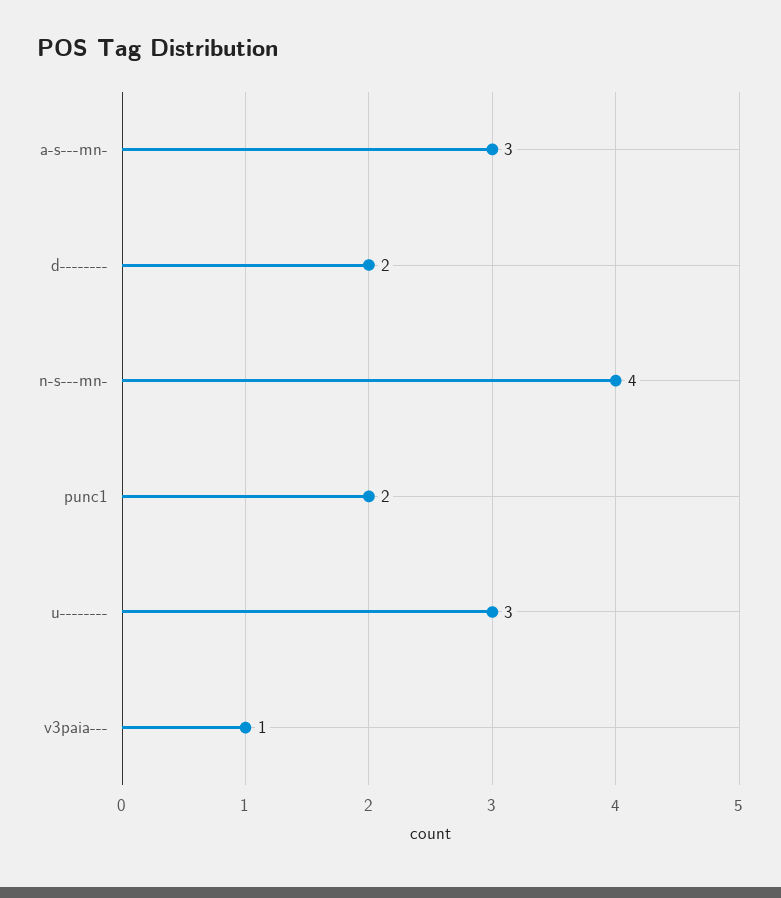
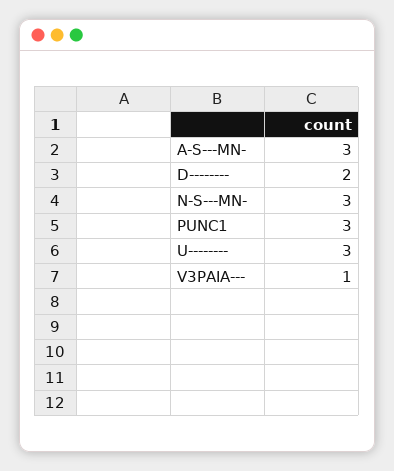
  {
    "a-s---mn-": 3,
    "d--------": 2,
-   "n-s---mn-": 4,
+   "n-s---mn-": 3,
-   "punc1": 2,
+   "punc1": 3,
    "u--------": 3,
    "v3paia---": 1
  }

